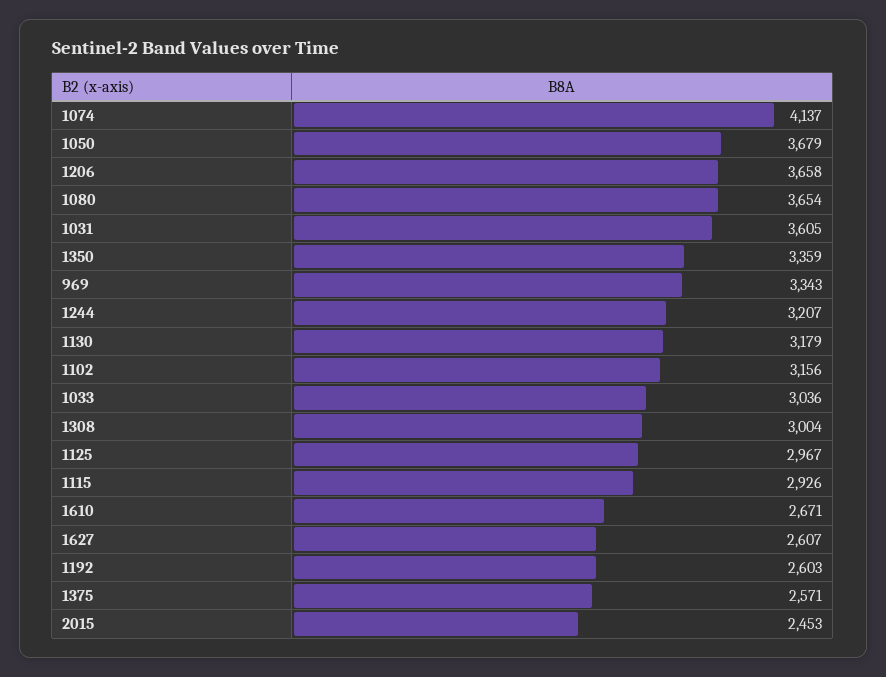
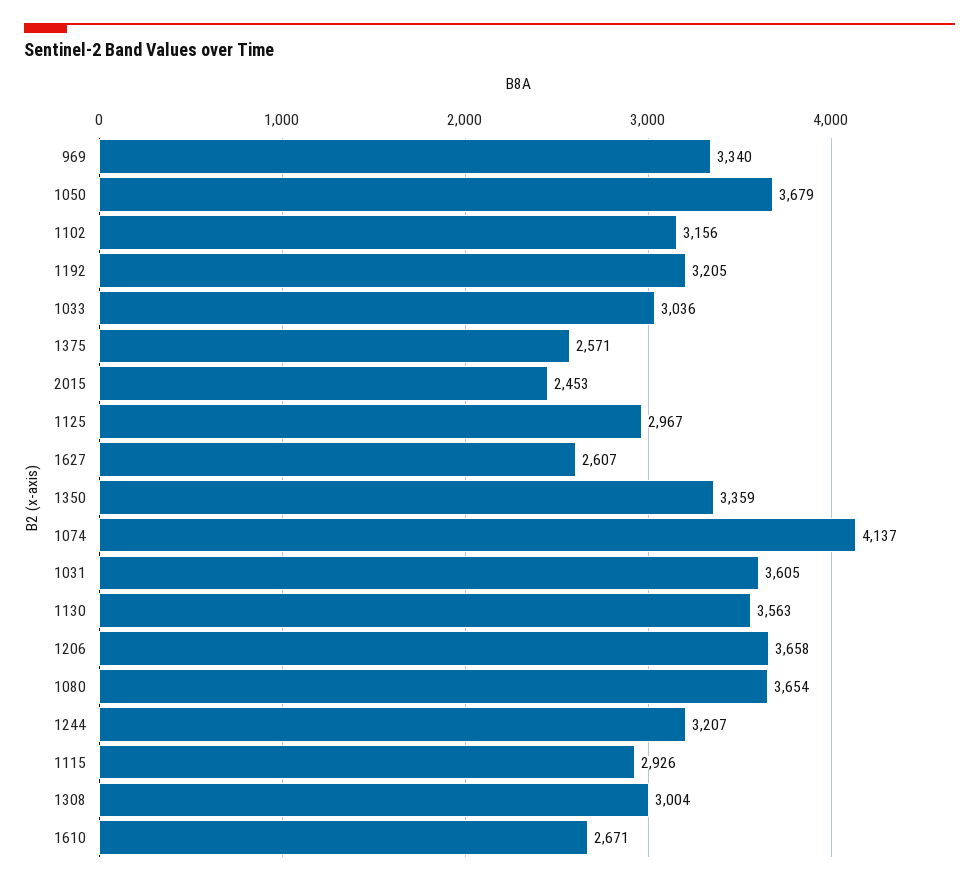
  {
    "1074": 4137,
    "1050": 3679,
    "1206": 3658,
    "1080": 3654,
    "1031": 3605,
    "1350": 3359,
-   "969": 3343,
+   "969": 3340,
    "1244": 3207,
-   "1130": 3179,
+   "1130": 3563,
    "1102": 3156,
    "1033": 3036,
    "1308": 3004,
    "1125": 2967,
    "1115": 2926,
    "1610": 2671,
    "1627": 2607,
-   "1192": 2603,
+   "1192": 3205,
    "1375": 2571,
    "2015": 2453
  }

